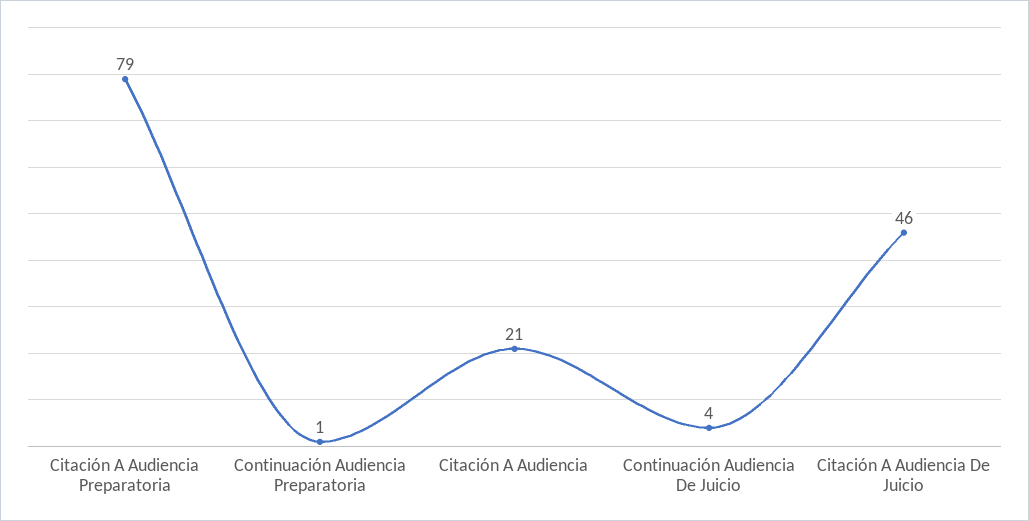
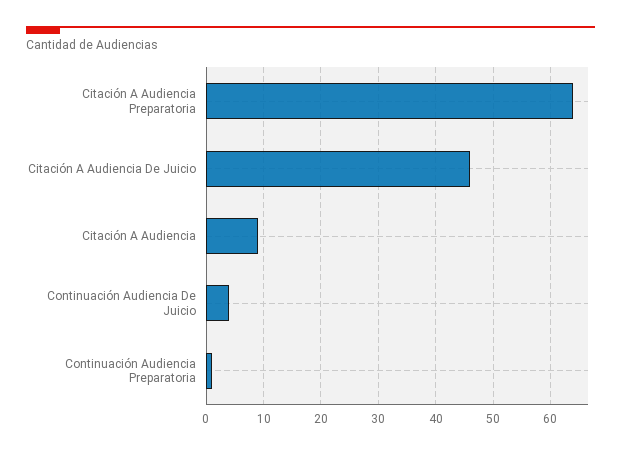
  {
-   "Citación A Audiencia Preparatoria": 79,
+   "Citación A Audiencia Preparatoria": 65,
    "Continuación Audiencia Preparatoria": 1,
-   "Citación A Audiencia": 21,
+   "Citación A Audiencia": 10,
    "Continuación Audiencia De Juicio": 4,
    "Citación A Audiencia De Juicio": 46
  }

